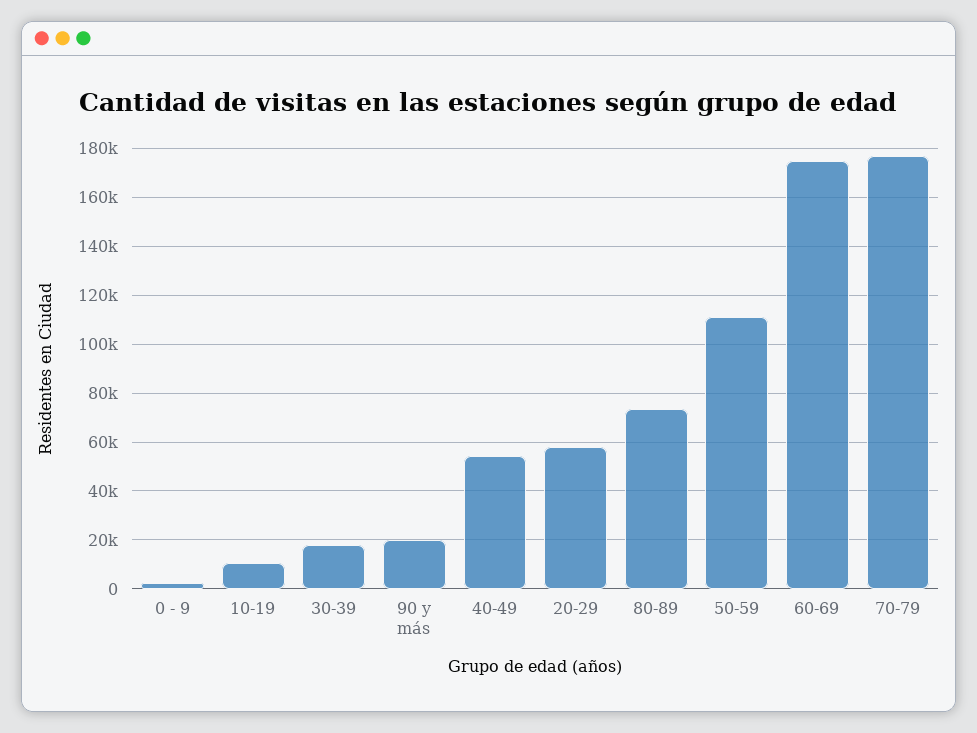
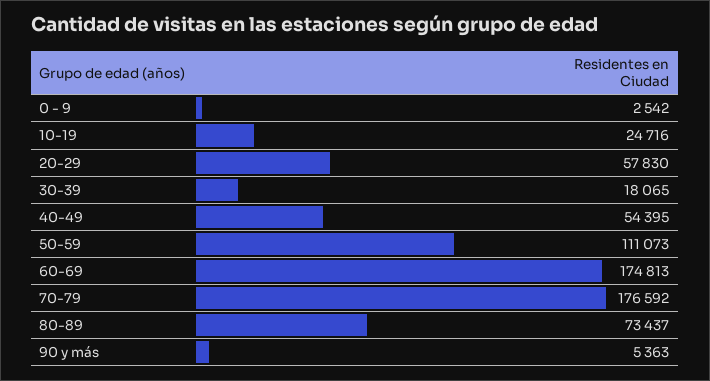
  {
    "0 - 9": 2542,
-   "10-19": 10000,
+   "10-19": 24716,
    "30-39": 18065,
-   "90 y más": 20000,
+   "90 y más": 5363,
    "40-49": 54395,
    "20-29": 57830,
    "80-89": 73437,
    "50-59": 111073,
    "60-69": 174813,
    "70-79": 176592
  }

